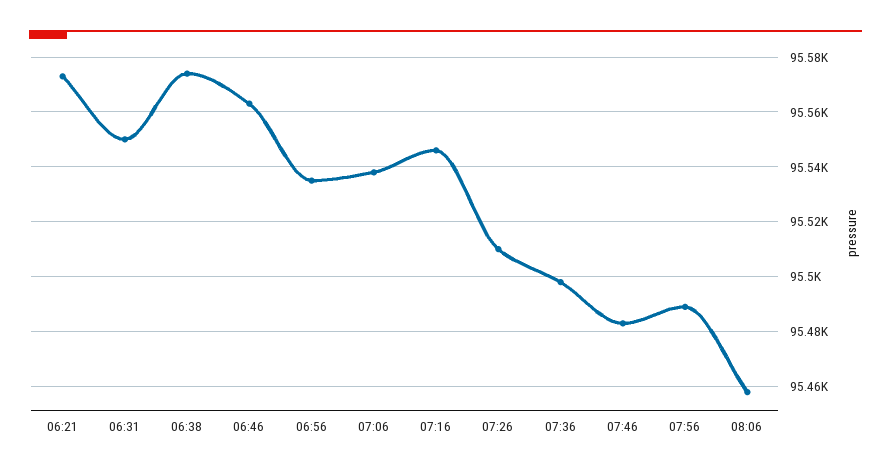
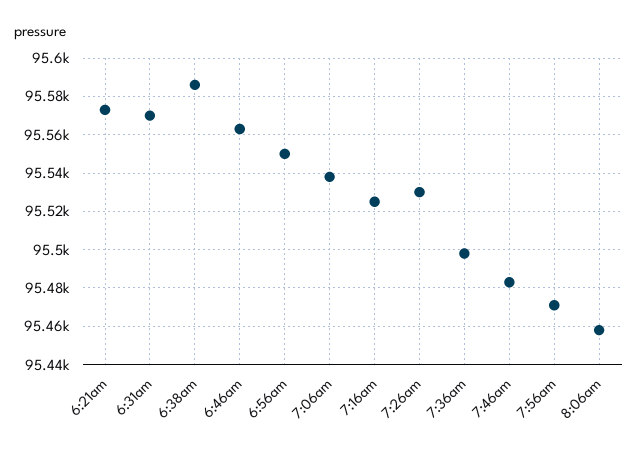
  {
    "06:21": 95575,
-   "06:31": 95550,
+   "06:31": 95570,
-   "06:38": 95575,
+   "06:38": 95585,
    "06:46": 95565,
-   "06:56": 95535,
+   "06:56": 95550,
    "07:06": 95540,
-   "07:16": 95545,
+   "07:16": 95525,
-   "07:26": 95510,
+   "07:26": 95530,
    "07:36": 95500,
    "07:46": 95485,
-   "07:56": 95490,
+   "07:56": 95470,
    "08:06": 95460
  }

